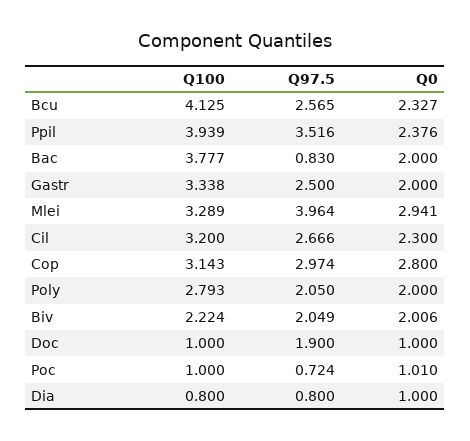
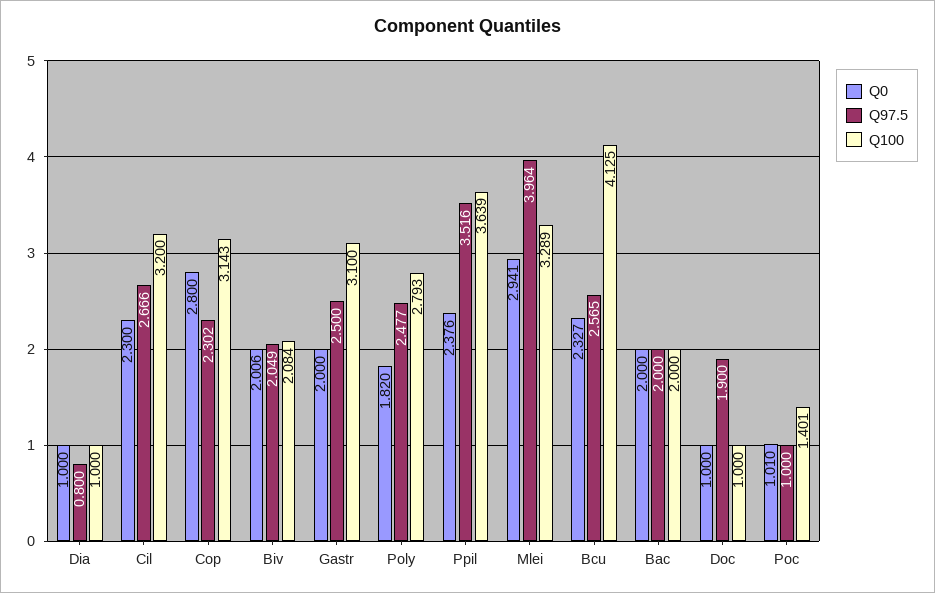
  {
    "Q100": {
      "Bcu": 4.125,
-     "Ppil": 3.939,
+     "Ppil": 3.639,
-     "Bac": 3.777,
+     "Bac": 2,
-     "Gastr": 3.338,
+     "Gastr": 3.1,
      "Mlei": 3.289,
      "Cil": 3.2,
      "Cop": 3.143,
      "Poly": 2.793,
-     "Biv": 2.224,
+     "Biv": 2.084,
      "Doc": 1,
-     "Poc": 1,
+     "Poc": 1.401,
-     "Dia": 0.8
+     "Dia": 1
    },
    "Q97.5": {
      "Bcu": 2.565,
      "Ppil": 3.516,
-     "Bac": 0.83,
+     "Bac": 2,
      "Gastr": 2.5,
      "Mlei": 3.964,
      "Cil": 2.666,
-     "Cop": 2.974,
+     "Cop": 2.302,
-     "Poly": 2.05,
+     "Poly": 2.477,
      "Biv": 2.049,
      "Doc": 1.9,
-     "Poc": 0.724,
+     "Poc": 1,
      "Dia": 0.8
    },
    "Q0": {
      "Bcu": 2.327,
      "Ppil": 2.376,
      "Bac": 2,
      "Gastr": 2,
      "Mlei": 2.941,
      "Cil": 2.3,
      "Cop": 2.8,
-     "Poly": 2,
+     "Poly": 1.82,
      "Biv": 2.006,
      "Doc": 1,
      "Poc": 1.01,
      "Dia": 1
    }
  }

